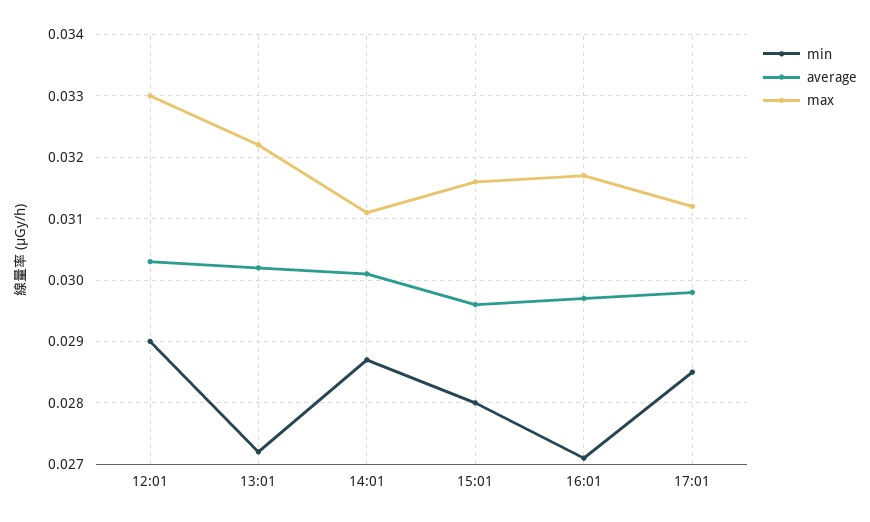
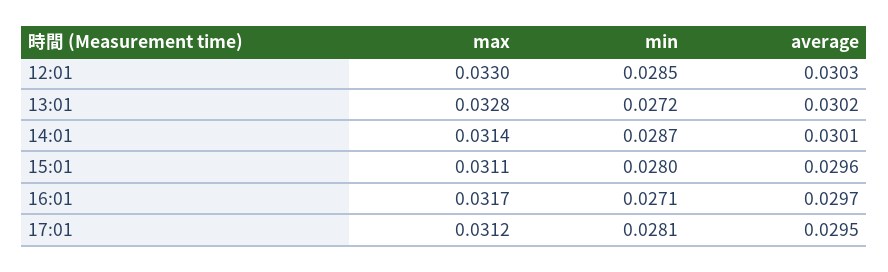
  {
    "min": {
-     "12:01": 0.029,
+     "12:01": 0.0285,
      "13:01": 0.0272,
      "14:01": 0.0287,
      "15:01": 0.028,
      "16:01": 0.0271,
-     "17:01": 0.0285
+     "17:01": 0.0281
    },
    "average": {
      "12:01": 0.0303,
      "13:01": 0.0302,
      "14:01": 0.0301,
      "15:01": 0.0296,
      "16:01": 0.0297,
-     "17:01": 0.0298
+     "17:01": 0.0295
    },
    "max": {
      "12:01": 0.033,
-     "13:01": 0.0322,
+     "13:01": 0.0328,
-     "14:01": 0.0311,
+     "14:01": 0.0314,
-     "15:01": 0.0316,
+     "15:01": 0.0311,
      "16:01": 0.0317,
      "17:01": 0.0312
    }
  }

